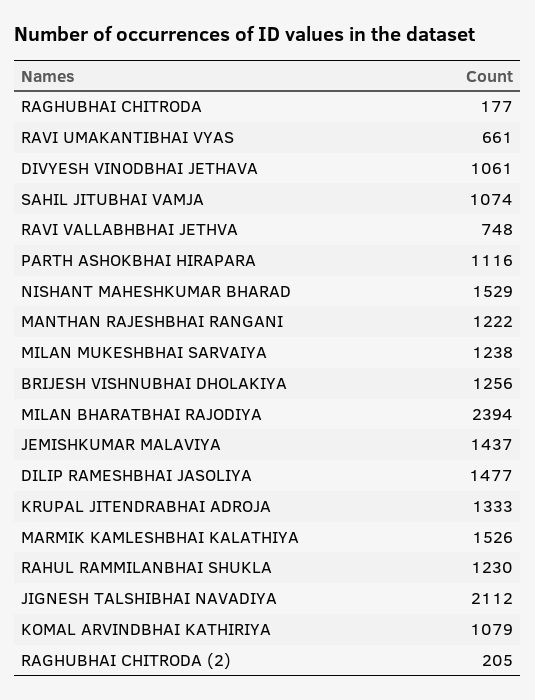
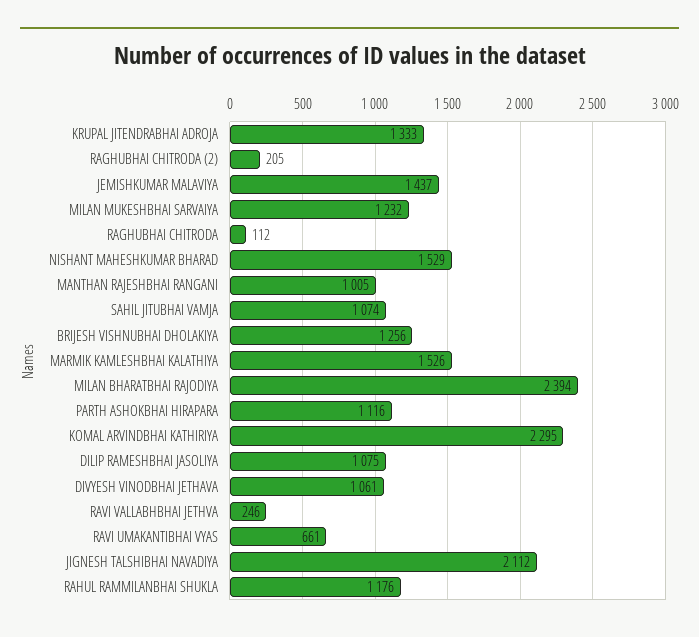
  {
-   "RAGHUBHAI CHITRODA": 177,
+   "RAGHUBHAI CHITRODA": 112,
    "RAVI UMAKANTIBHAI VYAS": 661,
    "DIVYESH VINODBHAI JETHAVA": 1061,
    "SAHIL JITUBHAI VAMJA": 1074,
-   "RAVI VALLABHBHAI JETHVA": 748,
+   "RAVI VALLABHBHAI JETHVA": 246,
    "PARTH ASHOKBHAI HIRAPARA": 1116,
    "NISHANT MAHESHKUMAR BHARAD": 1529,
-   "MANTHAN RAJESHBHAI RANGANI": 1222,
+   "MANTHAN RAJESHBHAI RANGANI": 1005,
-   "MILAN MUKESHBHAI SARVAIYA": 1238,
+   "MILAN MUKESHBHAI SARVAIYA": 1232,
    "BRIJESH VISHNUBHAI DHOLAKIYA": 1256,
    "MILAN BHARATBHAI RAJODIYA": 2394,
    "JEMISHKUMAR MALAVIYA": 1437,
-   "DILIP RAMESHBHAI JASOLIYA": 1477,
+   "DILIP RAMESHBHAI JASOLIYA": 1075,
    "KRUPAL JITENDRABHAI ADROJA": 1333,
    "MARMIK KAMLESHBHAI KALATHIYA": 1526,
-   "RAHUL RAMMILANBHAI SHUKLA": 1230,
+   "RAHUL RAMMILANBHAI SHUKLA": 1176,
    "JIGNESH TALSHIBHAI NAVADIYA": 2112,
-   "KOMAL ARVINDBHAI KATHIRIYA": 1079,
+   "KOMAL ARVINDBHAI KATHIRIYA": 2295,
    "RAGHUBHAI CHITRODA (2)": 205
  }

